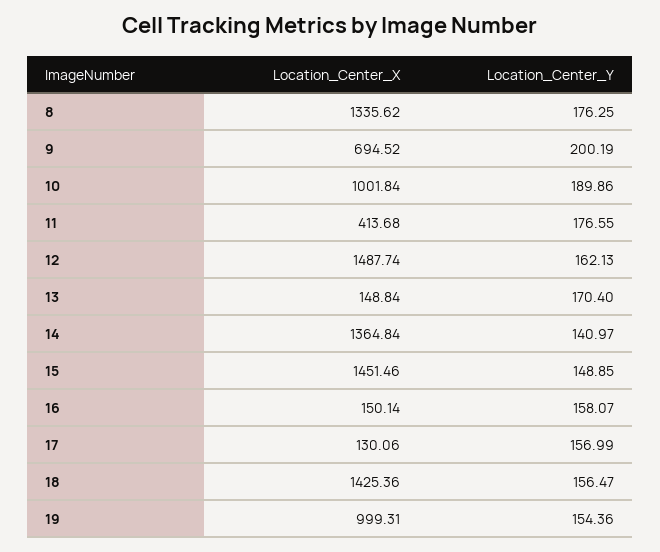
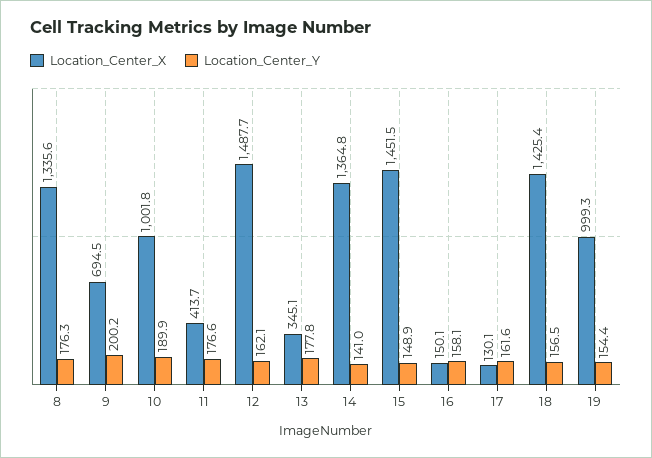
  {
    "Location_Center_X": {
      "8": 1335.62,
      "9": 694.52,
      "10": 1001.84,
      "11": 413.68,
      "12": 1487.74,
-     "13": 148.84,
+     "13": 345.1,
      "14": 1364.84,
      "15": 1451.46,
      "16": 150.14,
      "17": 130.06,
      "18": 1425.36,
      "19": 999.31
    },
    "Location_Center_Y": {
      "8": 176.25,
      "9": 200.19,
      "10": 189.86,
      "11": 176.55,
      "12": 162.13,
-     "13": 170.4,
+     "13": 177.8,
      "14": 140.97,
      "15": 148.85,
      "16": 158.07,
-     "17": 156.99,
+     "17": 161.6,
      "18": 156.47,
      "19": 154.36
    }
  }

